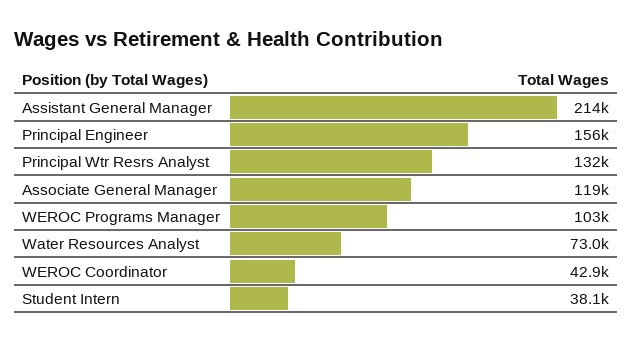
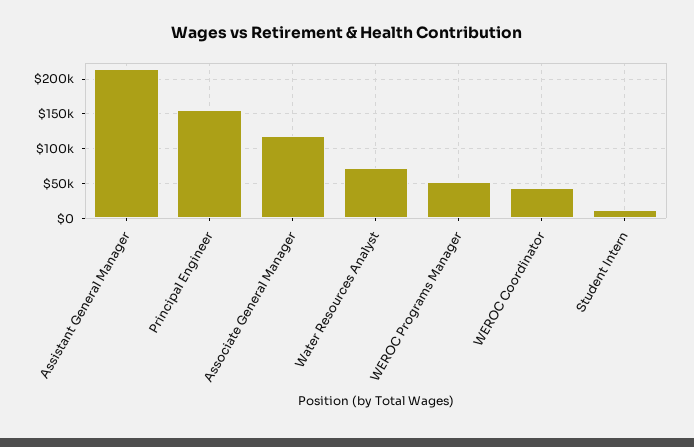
  {
    "Assistant General Manager": 214000,
    "Principal Engineer": 156000,
-   "Principal Wtr Resrs Analyst": 132000,
    "Associate General Manager": 119000,
-   "WEROC Programs Manager": 103000,
+   "WEROC Programs Manager": 50000,
    "Water Resources Analyst": 73000,
    "WEROC Coordinator": 42900,
-   "Student Intern": 38100
+   "Student Intern": 10000
  }

